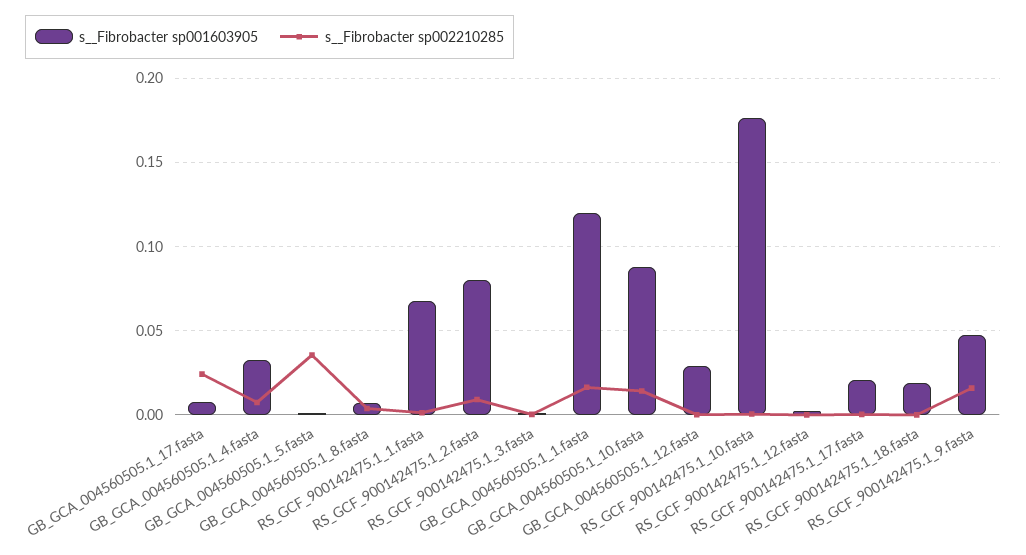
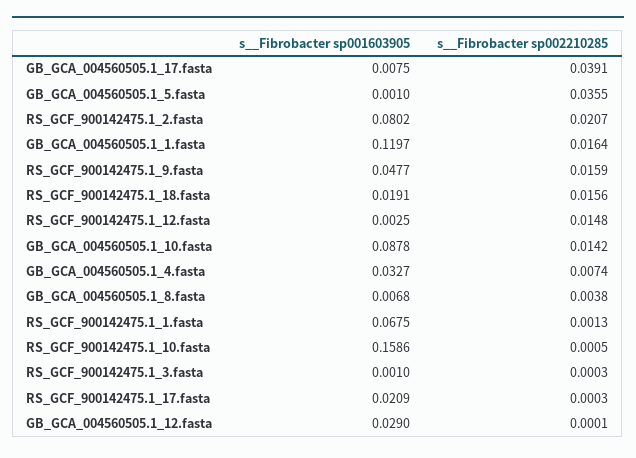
  {
    "s__Fibrobacter sp001603905": {
      "GB_GCA_004560505.1_17.fasta": 0.0075,
      "GB_GCA_004560505.1_4.fasta": 0.0327,
      "GB_GCA_004560505.1_5.fasta": 0.001,
      "GB_GCA_004560505.1_8.fasta": 0.0068,
      "RS_GCF_900142475.1_1.fasta": 0.0675,
      "RS_GCF_900142475.1_2.fasta": 0.0802,
      "RS_GCF_900142475.1_3.fasta": 0.001,
      "GB_GCA_004560505.1_1.fasta": 0.1197,
      "GB_GCA_004560505.1_10.fasta": 0.0878,
      "GB_GCA_004560505.1_12.fasta": 0.029,
-     "RS_GCF_900142475.1_10.fasta": 0.175,
+     "RS_GCF_900142475.1_10.fasta": 0.1586,
      "RS_GCF_900142475.1_12.fasta": 0.0025,
      "RS_GCF_900142475.1_17.fasta": 0.0209,
      "RS_GCF_900142475.1_18.fasta": 0.0191,
      "RS_GCF_900142475.1_9.fasta": 0.0477
    },
    "s__Fibrobacter sp002210285": {
-     "GB_GCA_004560505.1_17.fasta": 0.025,
+     "GB_GCA_004560505.1_17.fasta": 0.0391,
      "GB_GCA_004560505.1_4.fasta": 0.0074,
      "GB_GCA_004560505.1_5.fasta": 0.0355,
      "GB_GCA_004560505.1_8.fasta": 0.0038,
      "RS_GCF_900142475.1_1.fasta": 0.0013,
-     "RS_GCF_900142475.1_2.fasta": 0.01,
+     "RS_GCF_900142475.1_2.fasta": 0.0207,
      "RS_GCF_900142475.1_3.fasta": 0.0003,
      "GB_GCA_004560505.1_1.fasta": 0.0164,
      "GB_GCA_004560505.1_10.fasta": 0.0142,
      "GB_GCA_004560505.1_12.fasta": 0.0001,
      "RS_GCF_900142475.1_10.fasta": 0.0005,
-     "RS_GCF_900142475.1_12.fasta": 0,
+     "RS_GCF_900142475.1_12.fasta": 0.0148,
      "RS_GCF_900142475.1_17.fasta": 0.0003,
-     "RS_GCF_900142475.1_18.fasta": 0,
+     "RS_GCF_900142475.1_18.fasta": 0.0156,
      "RS_GCF_900142475.1_9.fasta": 0.0159
    }
  }

